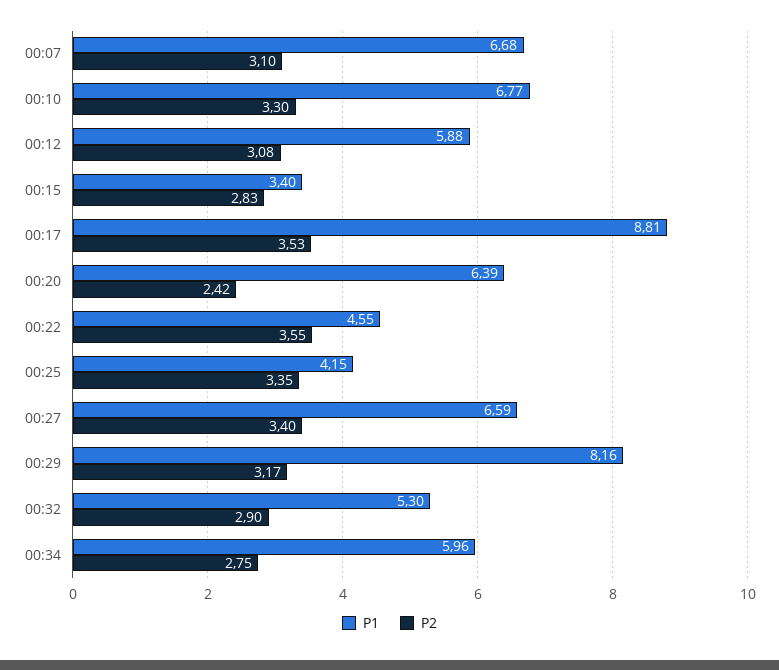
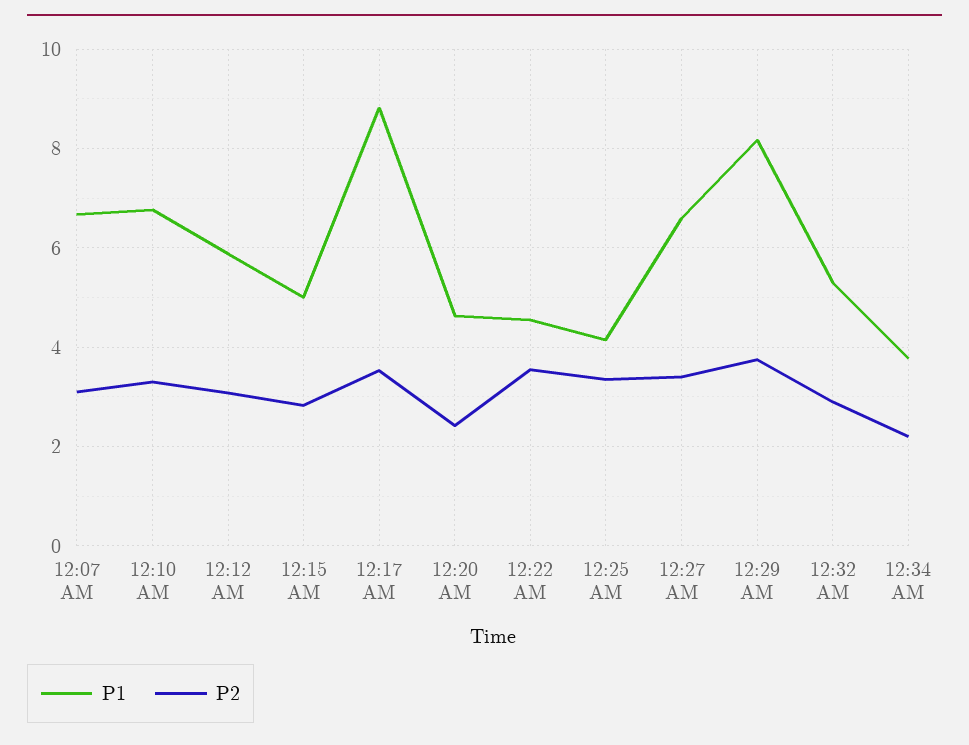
  {
    "P1": {
      "00:07": 6.68,
      "00:10": 6.77,
      "00:12": 5.88,
-     "00:15": 3.4,
+     "00:15": 5,
      "00:17": 8.81,
-     "00:20": 6.39,
+     "00:20": 4.6,
      "00:22": 4.55,
      "00:25": 4.15,
      "00:27": 6.59,
      "00:29": 8.16,
      "00:32": 5.3,
-     "00:34": 5.96
+     "00:34": 3.8
    },
    "P2": {
      "00:07": 3.1,
      "00:10": 3.3,
      "00:12": 3.08,
      "00:15": 2.83,
      "00:17": 3.53,
      "00:20": 2.42,
      "00:22": 3.55,
      "00:25": 3.35,
      "00:27": 3.4,
-     "00:29": 3.17,
+     "00:29": 3.8,
      "00:32": 2.9,
-     "00:34": 2.75
+     "00:34": 2.2
    }
  }

